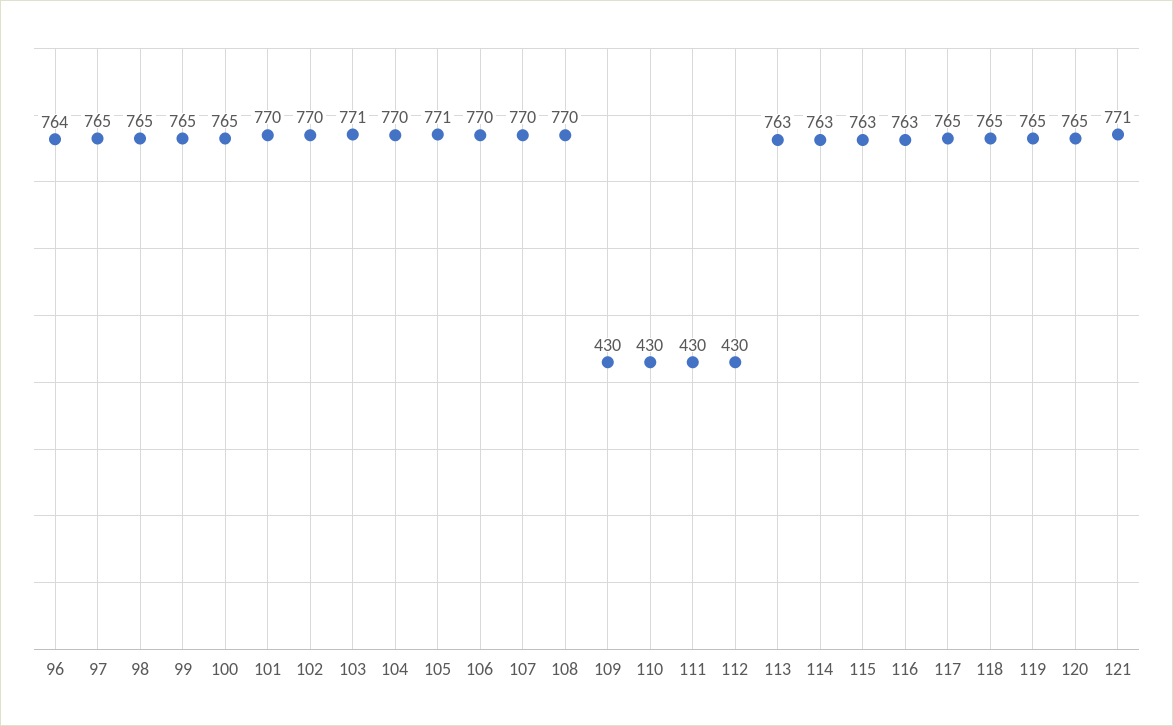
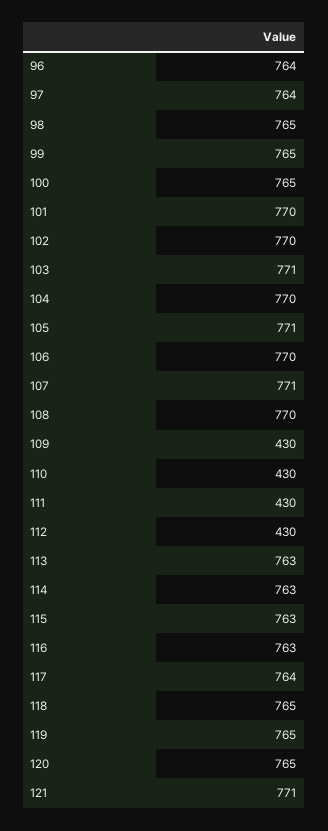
  {
    "96": 764,
-   "97": 765,
+   "97": 764,
    "98": 765,
    "99": 765,
    "100": 765,
    "101": 770,
    "102": 770,
    "103": 771,
    "104": 770,
    "105": 771,
    "106": 770,
-   "107": 770,
+   "107": 771,
    "108": 770,
    "109": 430,
    "110": 430,
    "111": 430,
    "112": 430,
    "113": 763,
    "114": 763,
    "115": 763,
    "116": 763,
-   "117": 765,
+   "117": 764,
    "118": 765,
    "119": 765,
    "120": 765,
    "121": 771
  }

